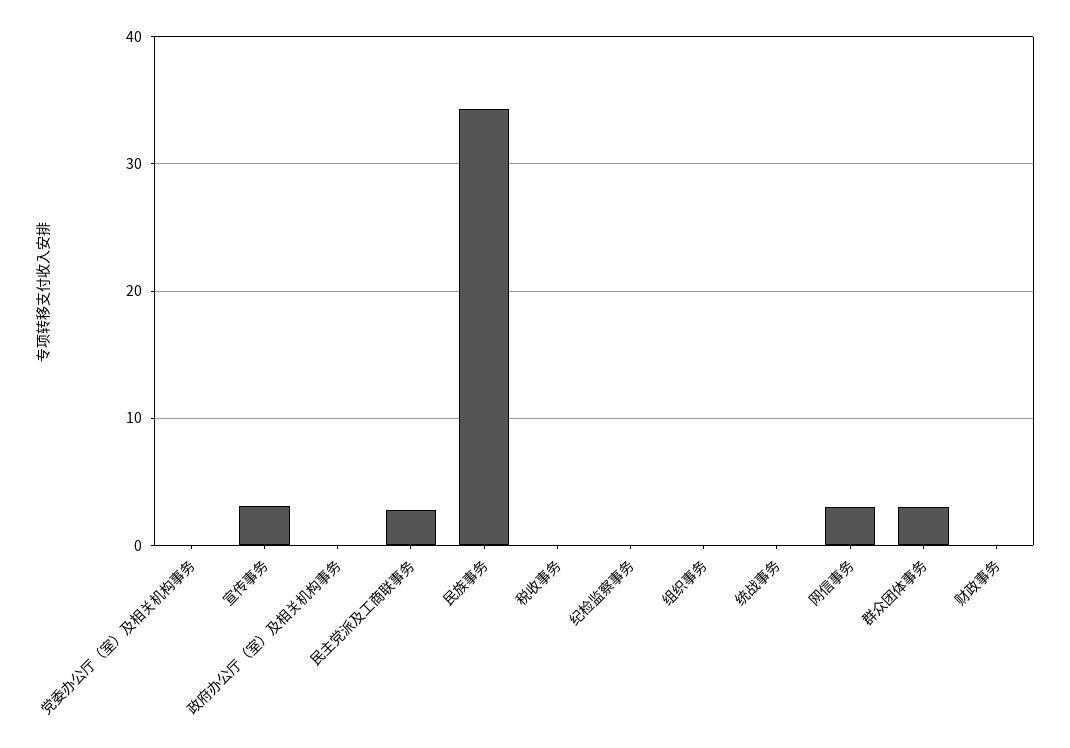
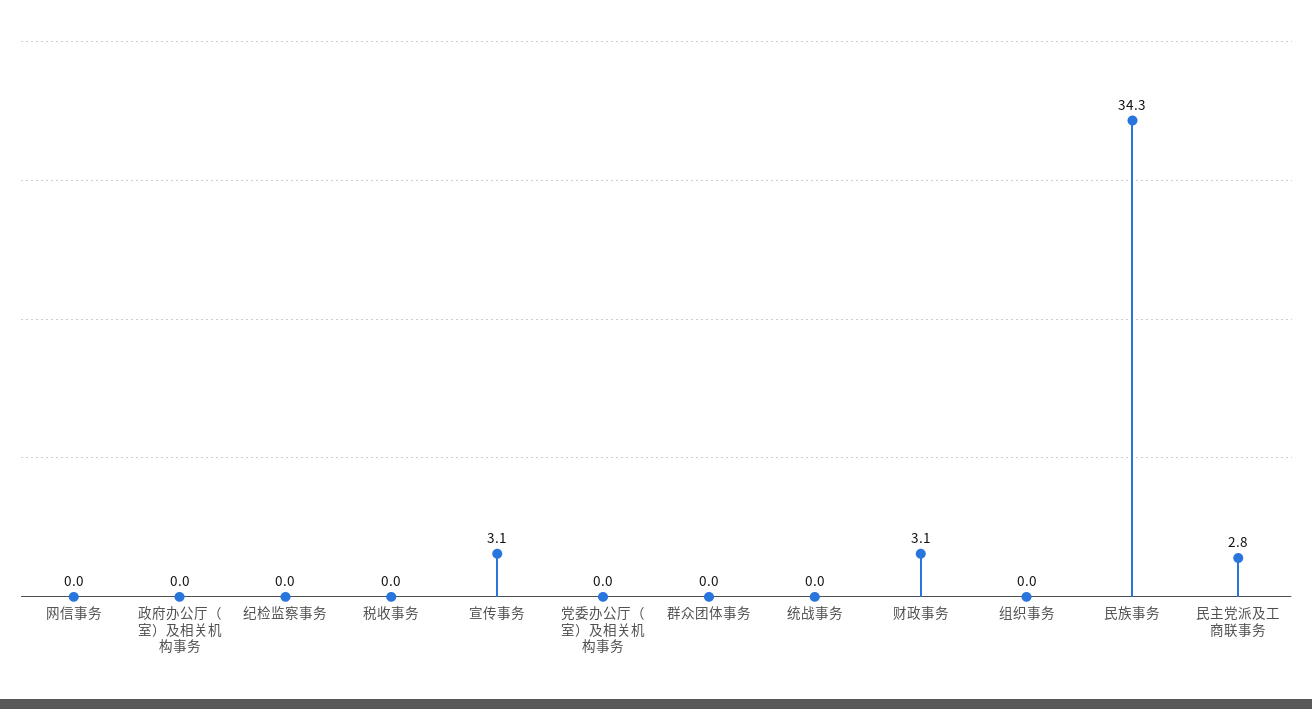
  {
    "党委办公厅（室）及相关机构事务": 0,
    "宣传事务": 3.1,
    "政府办公厅（室）及相关机构事务": 0,
    "民主党派及工商联事务": 2.8,
    "民族事务": 34.3,
    "税收事务": 0,
    "纪检监察事务": 0,
    "组织事务": 0,
    "统战事务": 0,
-   "网信事务": 3,
+   "网信事务": 0,
-   "群众团体事务": 3,
+   "群众团体事务": 0,
-   "财政事务": 0
+   "财政事务": 3.1
  }

